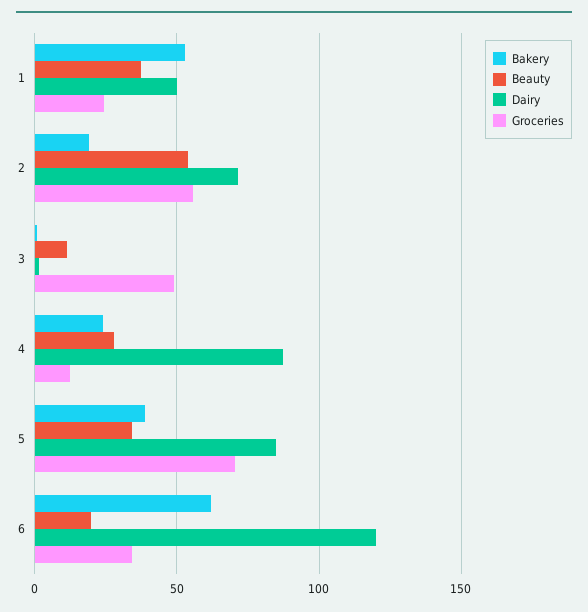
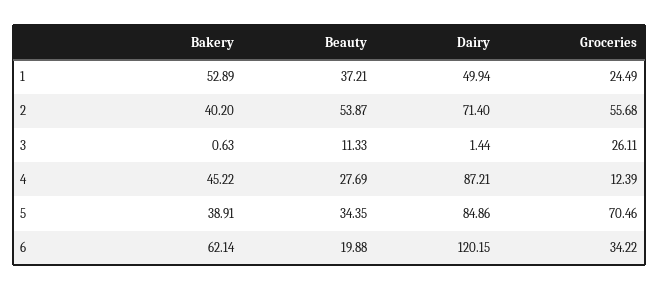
  {
    "Bakery": {
      "1": 52.89,
-     "2": 20,
+     "2": 40.2,
      "3": 0.63,
-     "4": 25,
+     "4": 45.22,
      "5": 38.91,
      "6": 62.14
    },
    "Beauty": {
      "1": 37.21,
      "2": 53.87,
      "3": 11.33,
      "4": 27.69,
      "5": 34.35,
      "6": 19.88
    },
    "Dairy": {
      "1": 49.94,
      "2": 71.4,
      "3": 1.44,
      "4": 87.21,
      "5": 84.86,
      "6": 120.15
    },
    "Groceries": {
      "1": 24.49,
      "2": 55.68,
-     "3": 50,
+     "3": 26.11,
      "4": 12.39,
      "5": 70.46,
      "6": 34.22
    }
  }

